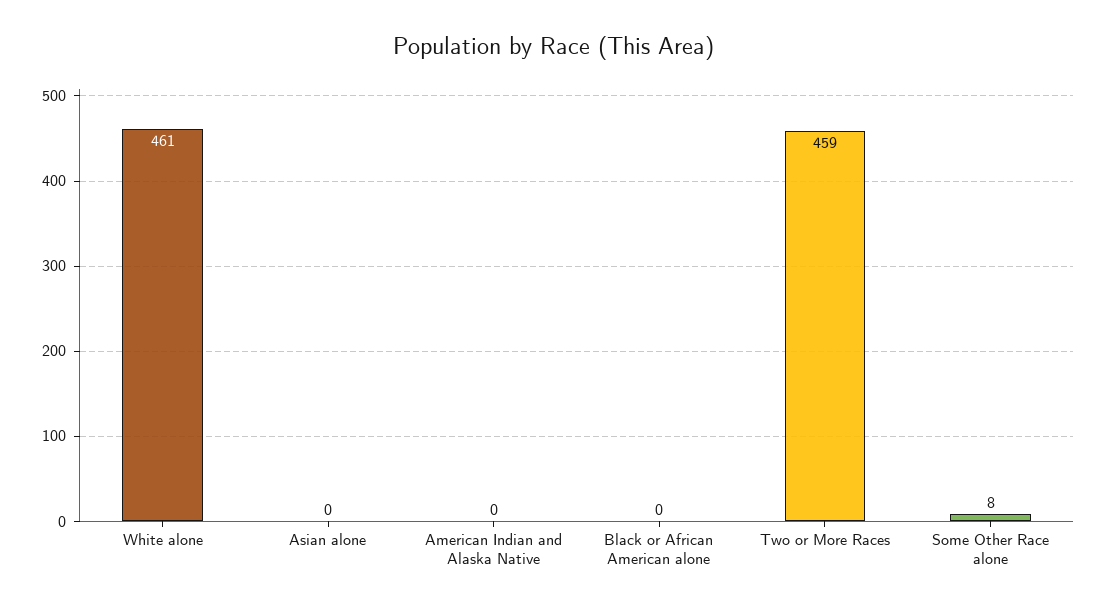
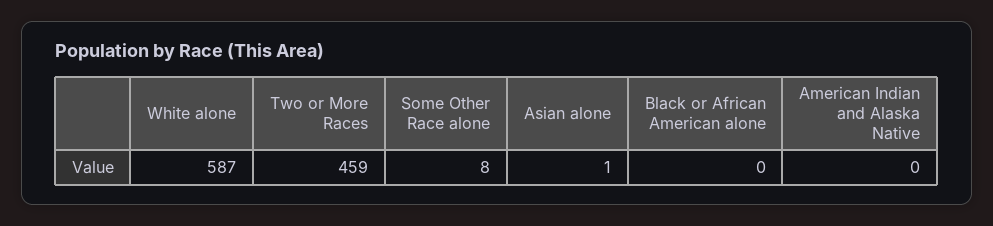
  {
-   "White alone": 461,
+   "White alone": 587,
-   "Asian alone": 0,
+   "Asian alone": 1,
    "American Indian and Alaska Native": 0,
    "Black or African American alone": 0,
    "Two or More Races": 459,
    "Some Other Race alone": 8
  }

